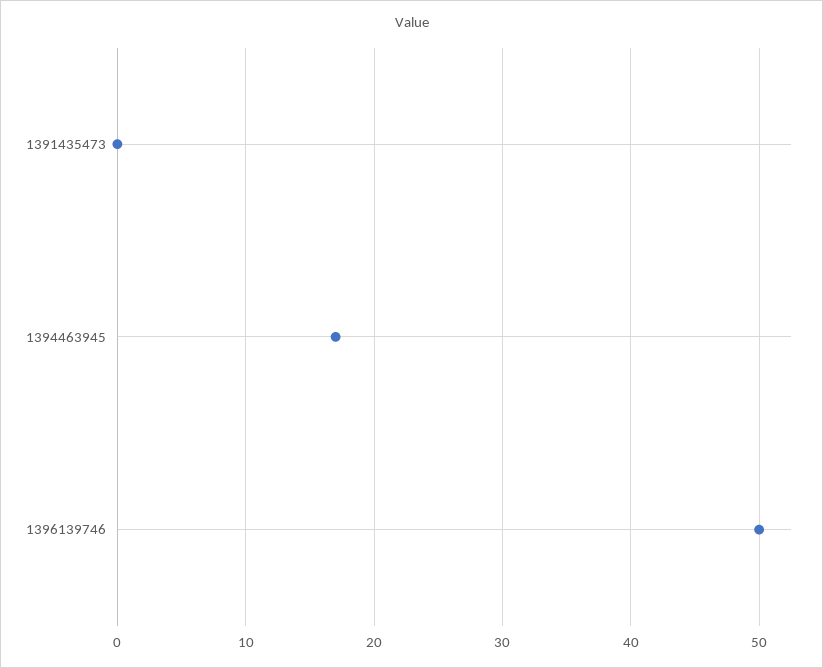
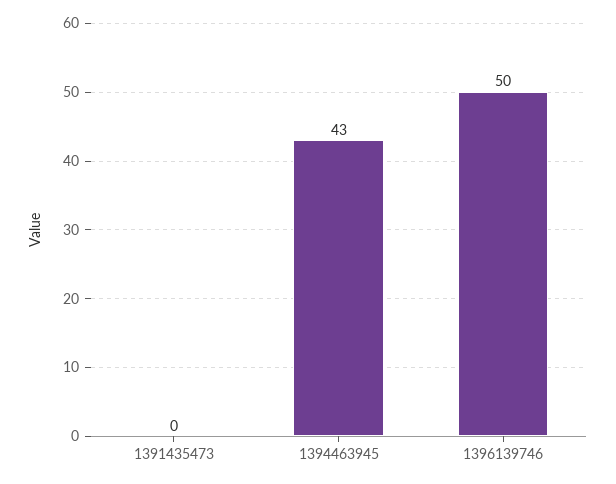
  {
    "1391435473": 0,
-   "1394463945": 17,
+   "1394463945": 43,
    "1396139746": 50
  }

